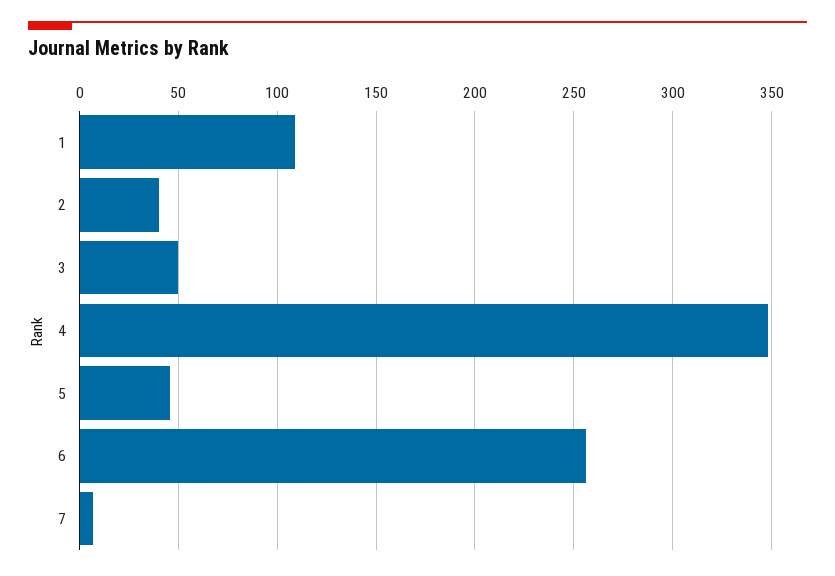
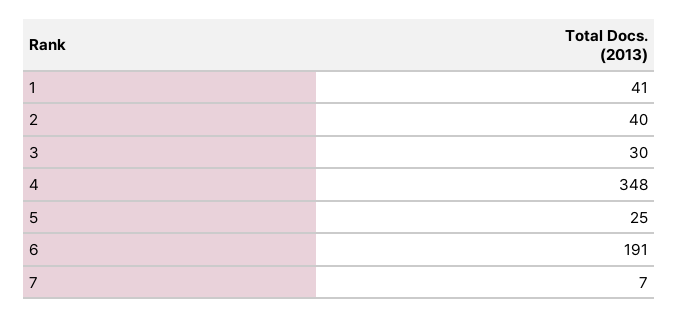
  {
-   "1": 110,
+   "1": 41,
    "2": 40,
-   "3": 50,
+   "3": 30,
    "4": 348,
-   "5": 45,
+   "5": 25,
-   "6": 255,
+   "6": 191,
    "7": 7
  }

